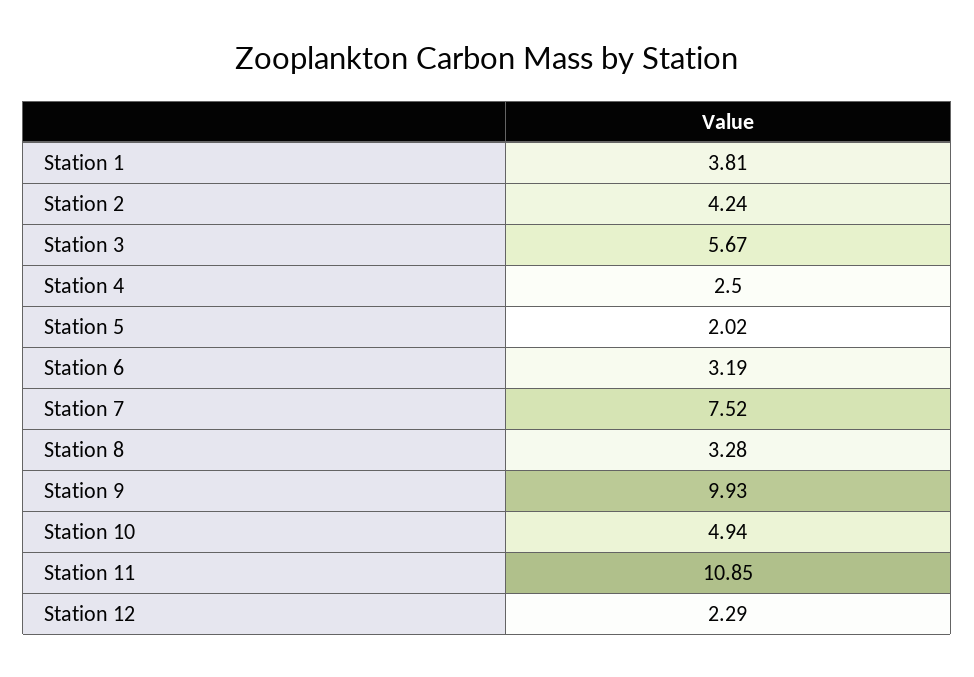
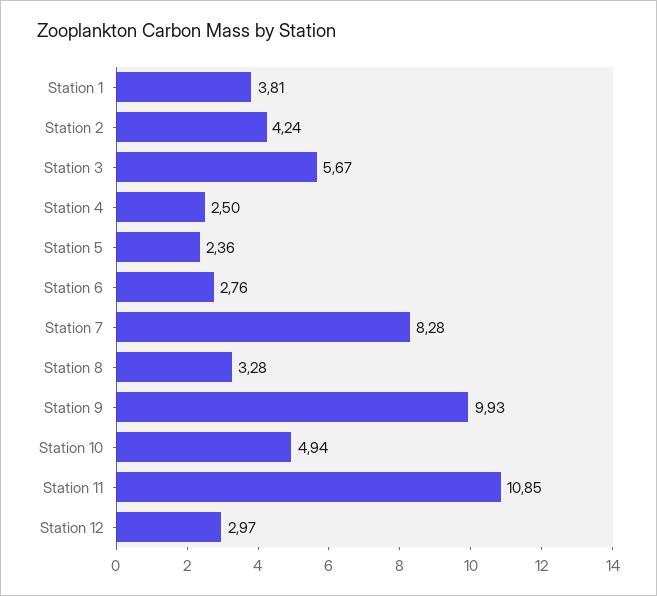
  {
    "Station 1": 3.81,
    "Station 2": 4.24,
    "Station 3": 5.67,
    "Station 4": 2.5,
-   "Station 5": 2.02,
+   "Station 5": 2.36,
-   "Station 6": 3.19,
+   "Station 6": 2.76,
-   "Station 7": 7.52,
+   "Station 7": 8.28,
    "Station 8": 3.28,
    "Station 9": 9.93,
    "Station 10": 4.94,
    "Station 11": 10.85,
-   "Station 12": 2.29
+   "Station 12": 2.97
  }

